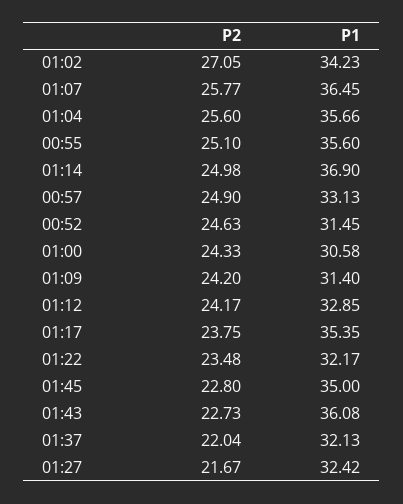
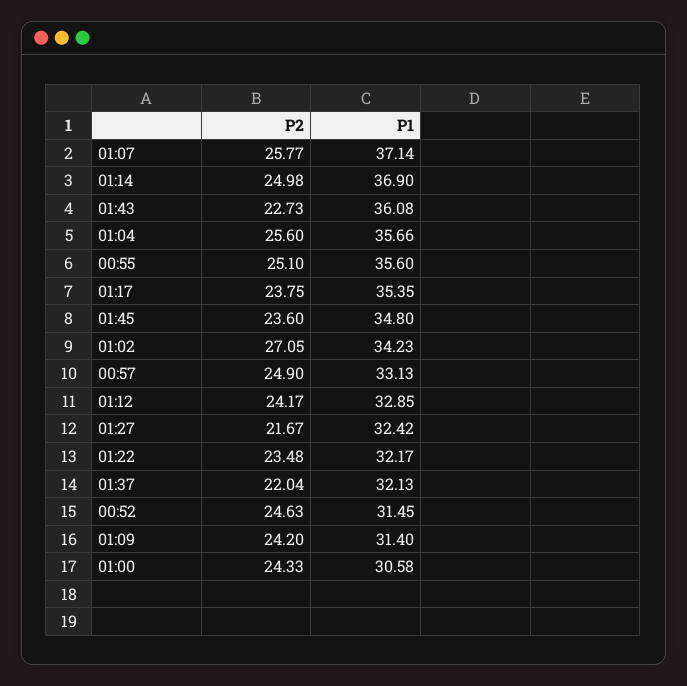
  {
    "P2": {
      "01:02": 27.05,
      "01:07": 25.77,
      "01:04": 25.6,
      "00:55": 25.1,
      "01:14": 24.98,
      "00:57": 24.9,
      "00:52": 24.63,
      "01:00": 24.33,
      "01:09": 24.2,
      "01:12": 24.17,
      "01:17": 23.75,
      "01:22": 23.48,
-     "01:45": 22.8,
+     "01:45": 23.6,
      "01:43": 22.73,
      "01:37": 22.04,
      "01:27": 21.67
    },
    "P1": {
      "01:02": 34.23,
-     "01:07": 36.45,
+     "01:07": 37.14,
      "01:04": 35.66,
      "00:55": 35.6,
      "01:14": 36.9,
      "00:57": 33.13,
      "00:52": 31.45,
      "01:00": 30.58,
      "01:09": 31.4,
      "01:12": 32.85,
      "01:17": 35.35,
      "01:22": 32.17,
-     "01:45": 35,
+     "01:45": 34.8,
      "01:43": 36.08,
      "01:37": 32.13,
      "01:27": 32.42
    }
  }

